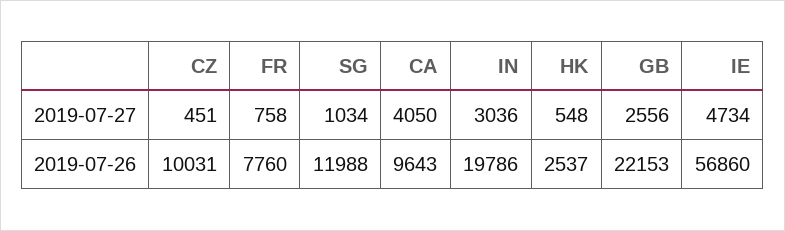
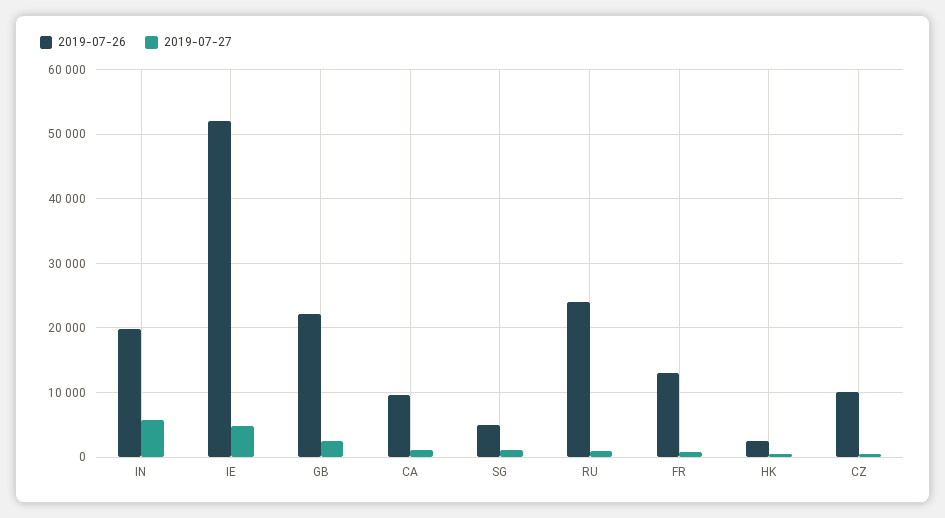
  {
    "2019-07-27": {
      "CZ": 451,
      "FR": 758,
      "SG": 1034,
-     "CA": 4050,
+     "CA": 1000,
-     "IN": 3036,
+     "IN": 6000,
      "HK": 548,
      "GB": 2556,
-     "IE": 4734
+     "IE": 4734,
+     "RU": 1000
    },
    "2019-07-26": {
      "CZ": 10031,
-     "FR": 7760,
+     "FR": 13000,
-     "SG": 11988,
+     "SG": 5000,
      "CA": 9643,
      "IN": 19786,
      "HK": 2537,
      "GB": 22153,
-     "IE": 56860
+     "IE": 52000,
+     "RU": 24000
    }
  }

